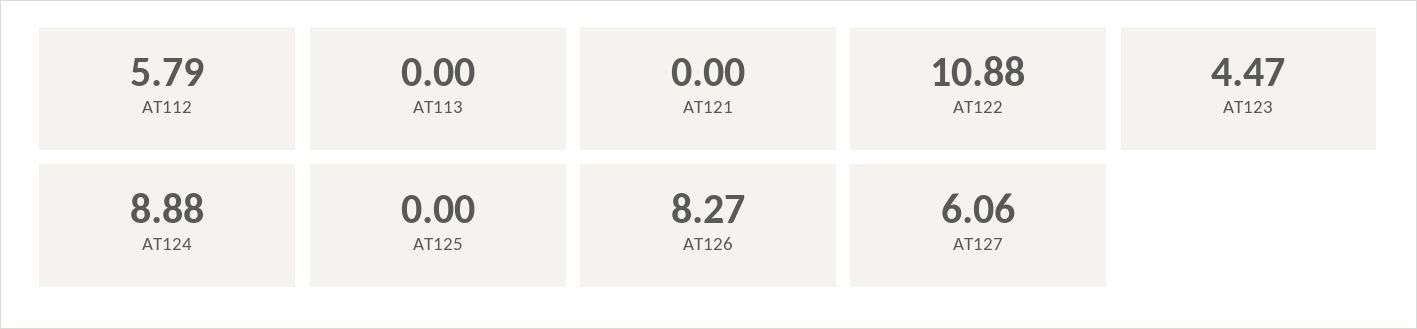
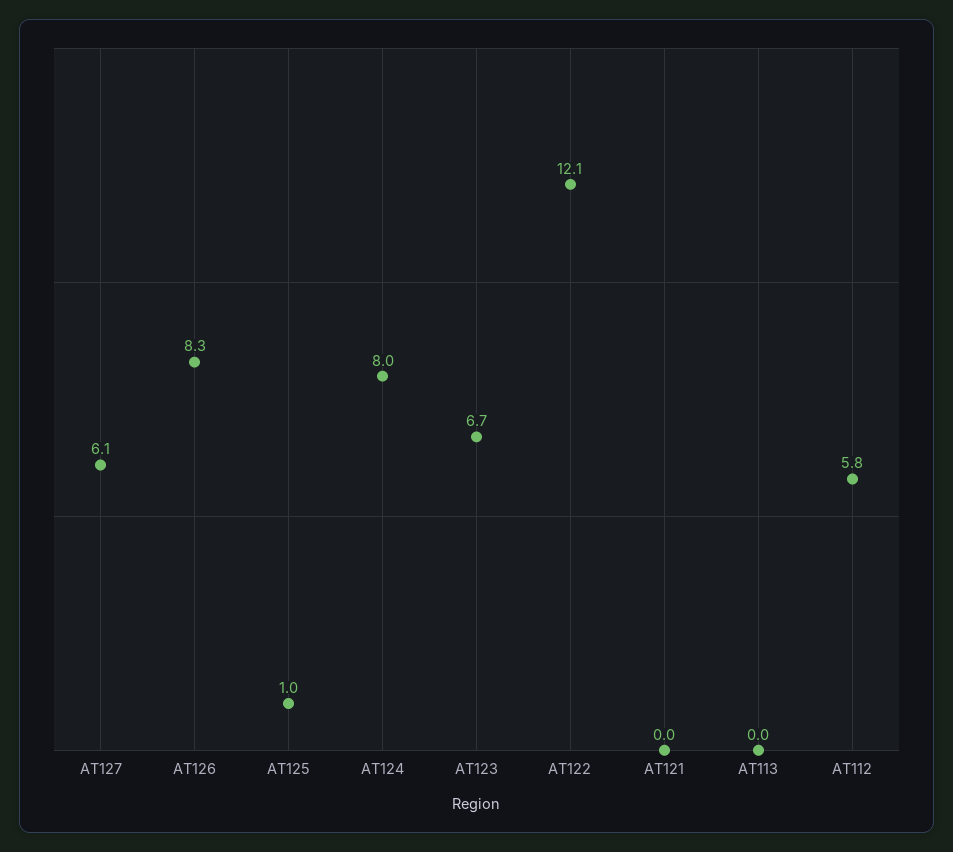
  {
    "AT112": 5.79,
    "AT113": 0,
    "AT121": 0,
-   "AT122": 10.88,
+   "AT122": 12.1,
-   "AT123": 4.47,
+   "AT123": 6.7,
-   "AT124": 8.88,
+   "AT124": 8,
-   "AT125": 0,
+   "AT125": 1,
    "AT126": 8.27,
    "AT127": 6.06
  }

